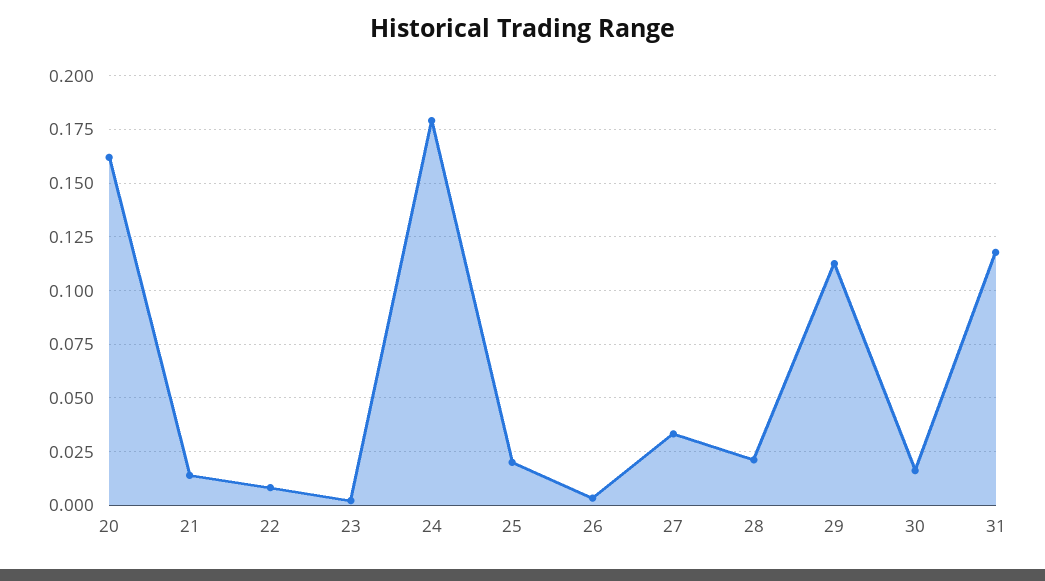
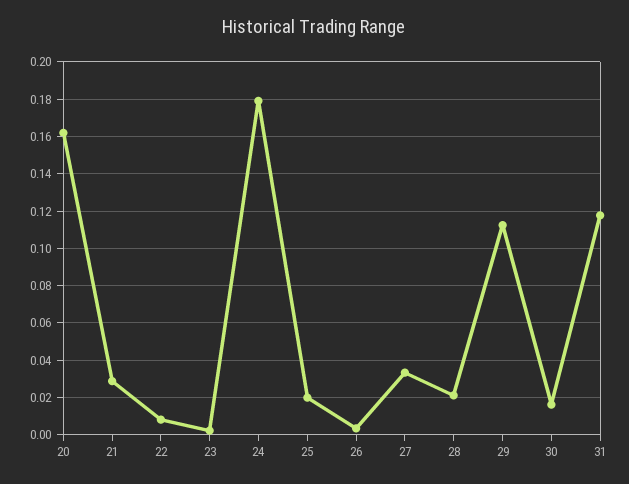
  {
    "20": 0.16,
-   "21": 0.015,
+   "21": 0.03,
    "22": 0.01,
    "23": 0,
    "24": 0.18,
    "25": 0.02,
    "26": 0.005,
    "27": 0.035,
    "28": 0.02,
    "29": 0.115,
    "30": 0.015,
    "31": 0.12
  }

